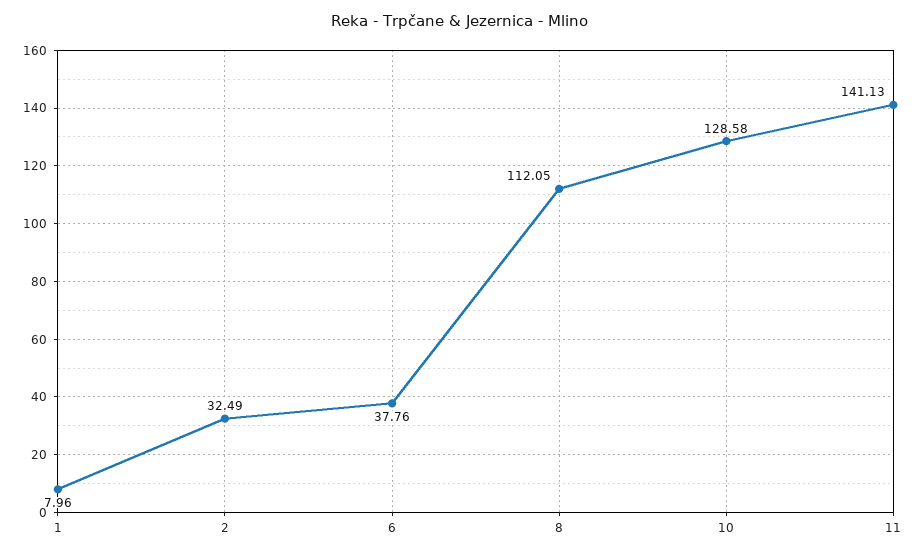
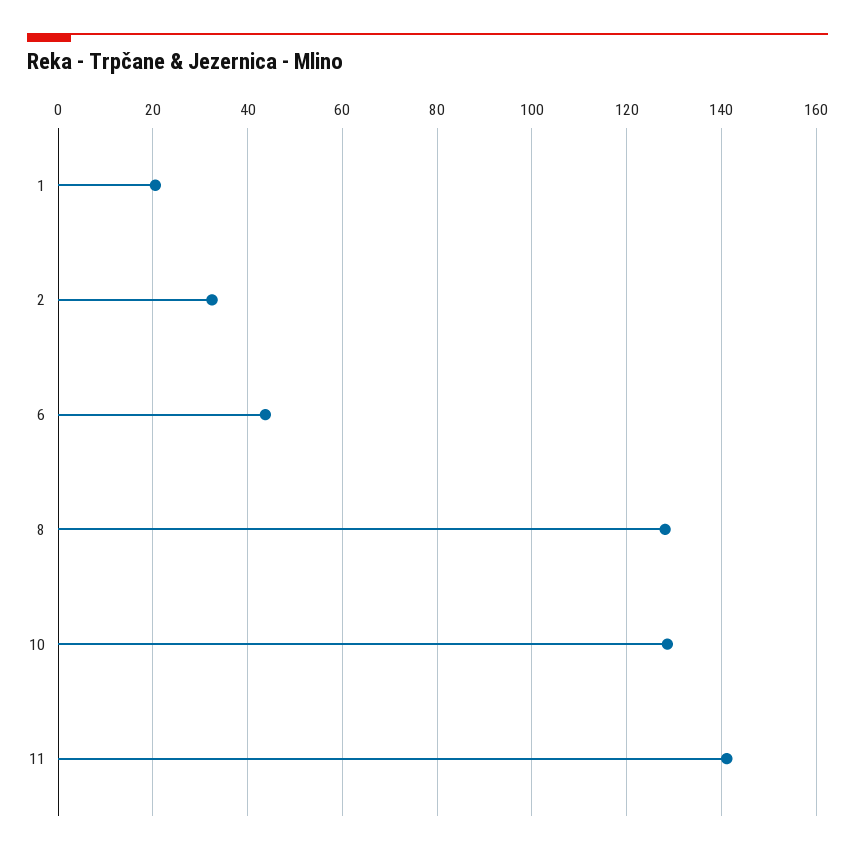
  {
-   "1": 7.96,
+   "1": 20,
    "2": 32.49,
-   "6": 37.76,
+   "6": 44,
-   "8": 112.05,
+   "8": 128,
    "10": 128.58,
    "11": 141.13
  }

